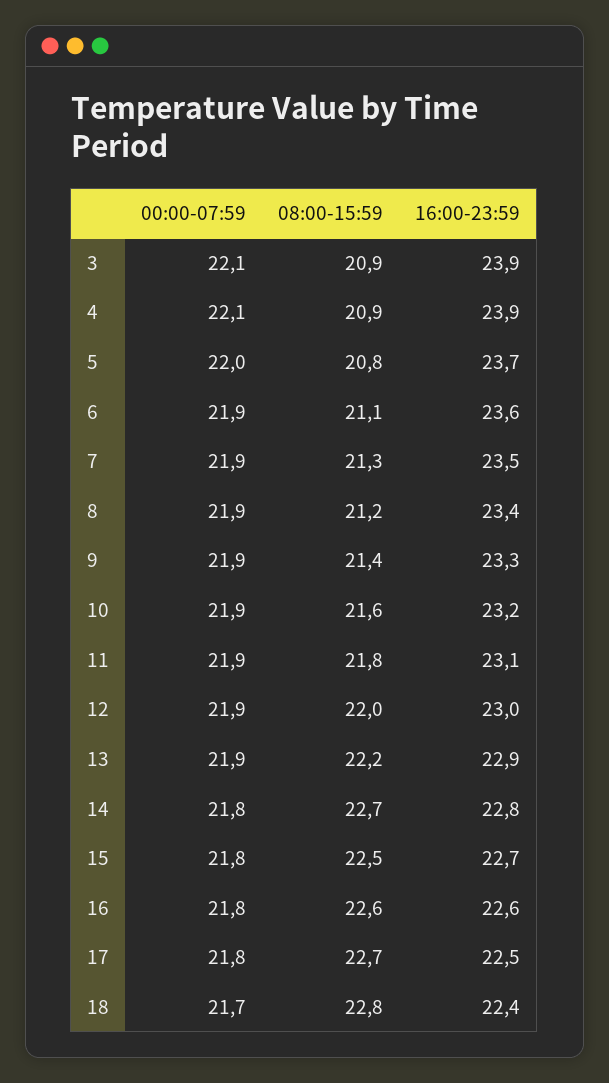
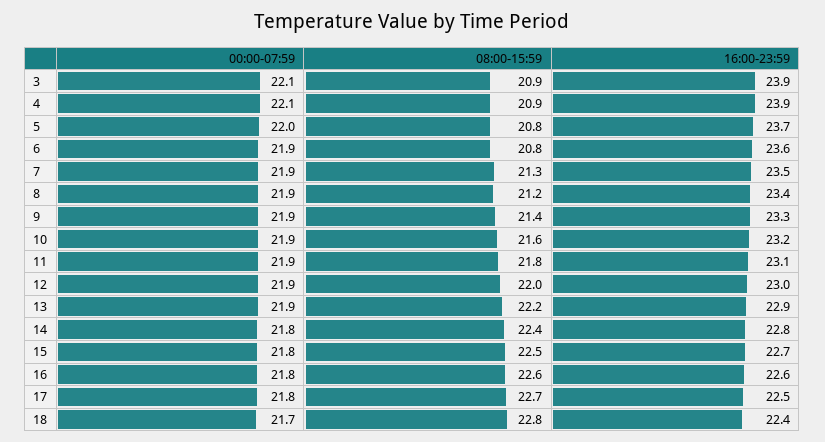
  {
    "00:00-07:59": {
      "3": 22.1,
      "4": 22.1,
      "5": 22,
      "6": 21.9,
      "7": 21.9,
      "8": 21.9,
      "9": 21.9,
      "10": 21.9,
      "11": 21.9,
      "12": 21.9,
      "13": 21.9,
      "14": 21.8,
      "15": 21.8,
      "16": 21.8,
      "17": 21.8,
      "18": 21.7
    },
    "08:00-15:59": {
      "3": 20.9,
      "4": 20.9,
      "5": 20.8,
-     "6": 21.1,
+     "6": 20.8,
      "7": 21.3,
      "8": 21.2,
      "9": 21.4,
      "10": 21.6,
      "11": 21.8,
      "12": 22,
      "13": 22.2,
-     "14": 22.7,
+     "14": 22.4,
      "15": 22.5,
      "16": 22.6,
      "17": 22.7,
      "18": 22.8
    },
    "16:00-23:59": {
      "3": 23.9,
      "4": 23.9,
      "5": 23.7,
      "6": 23.6,
      "7": 23.5,
      "8": 23.4,
      "9": 23.3,
      "10": 23.2,
      "11": 23.1,
      "12": 23,
      "13": 22.9,
      "14": 22.8,
      "15": 22.7,
      "16": 22.6,
      "17": 22.5,
      "18": 22.4
    }
  }

